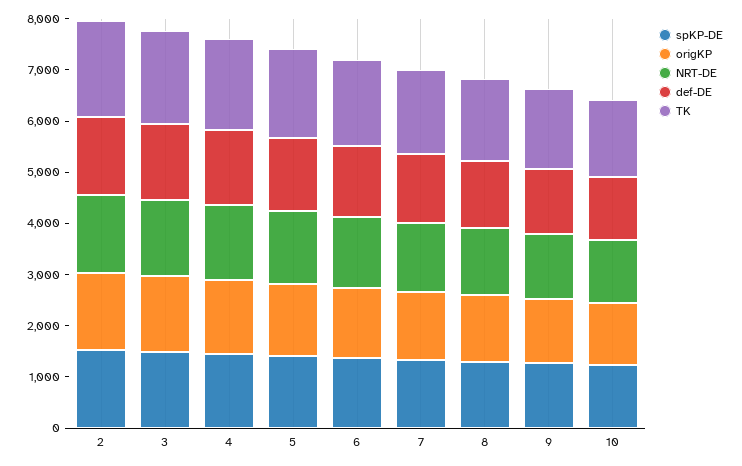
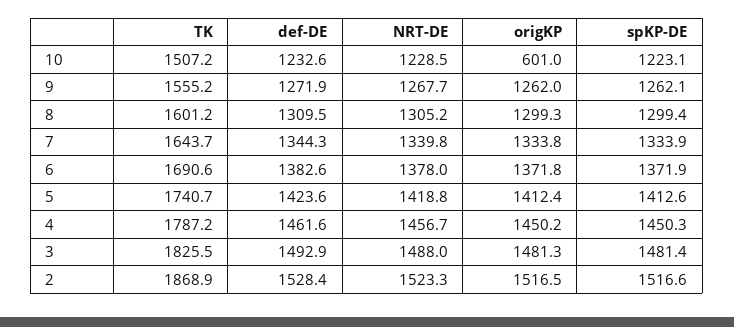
  {
    "spKP-DE": {
      "2": 1516.6,
      "3": 1481.4,
      "4": 1450.3,
      "5": 1412.6,
      "6": 1371.9,
      "7": 1333.9,
      "8": 1299.4,
      "9": 1262.1,
      "10": 1223.1
    },
    "origKP": {
      "2": 1516.5,
      "3": 1481.3,
      "4": 1450.2,
      "5": 1412.4,
      "6": 1371.8,
      "7": 1333.8,
      "8": 1299.3,
      "9": 1262,
-     "10": 1200
+     "10": 601
    },
    "NRT-DE": {
      "2": 1523.3,
      "3": 1488,
      "4": 1456.7,
      "5": 1418.8,
      "6": 1378,
      "7": 1339.8,
      "8": 1305.2,
      "9": 1267.7,
      "10": 1228.5
    },
    "def-DE": {
      "2": 1528.4,
      "3": 1492.9,
      "4": 1461.6,
      "5": 1423.6,
      "6": 1382.6,
      "7": 1344.3,
      "8": 1309.5,
      "9": 1271.9,
      "10": 1232.6
    },
    "TK": {
      "2": 1868.9,
      "3": 1825.5,
      "4": 1787.2,
      "5": 1740.7,
      "6": 1690.6,
      "7": 1643.7,
      "8": 1601.2,
      "9": 1555.2,
      "10": 1507.2
    }
  }

